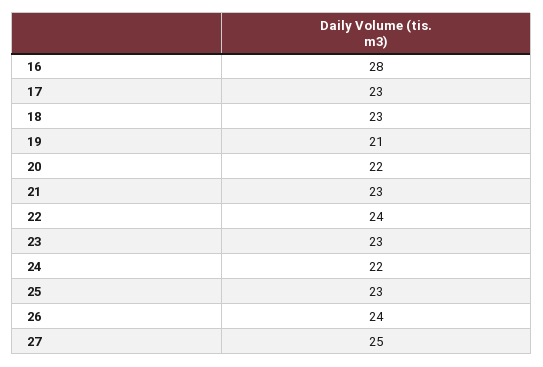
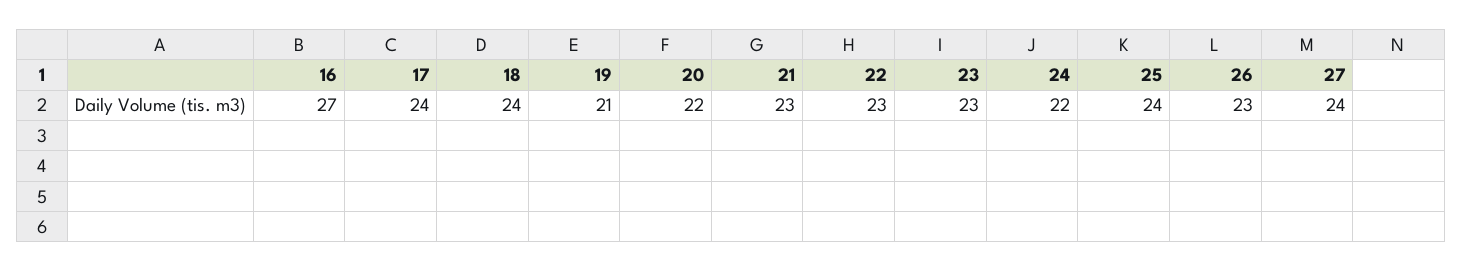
  {
-   "16": 28,
+   "16": 27,
-   "17": 23,
+   "17": 24,
-   "18": 23,
+   "18": 24,
    "19": 21,
    "20": 22,
    "21": 23,
-   "22": 24,
+   "22": 23,
    "23": 23,
    "24": 22,
-   "25": 23,
+   "25": 24,
-   "26": 24,
+   "26": 23,
-   "27": 25
+   "27": 24
  }

